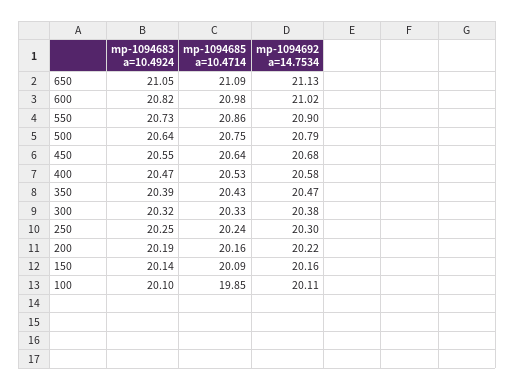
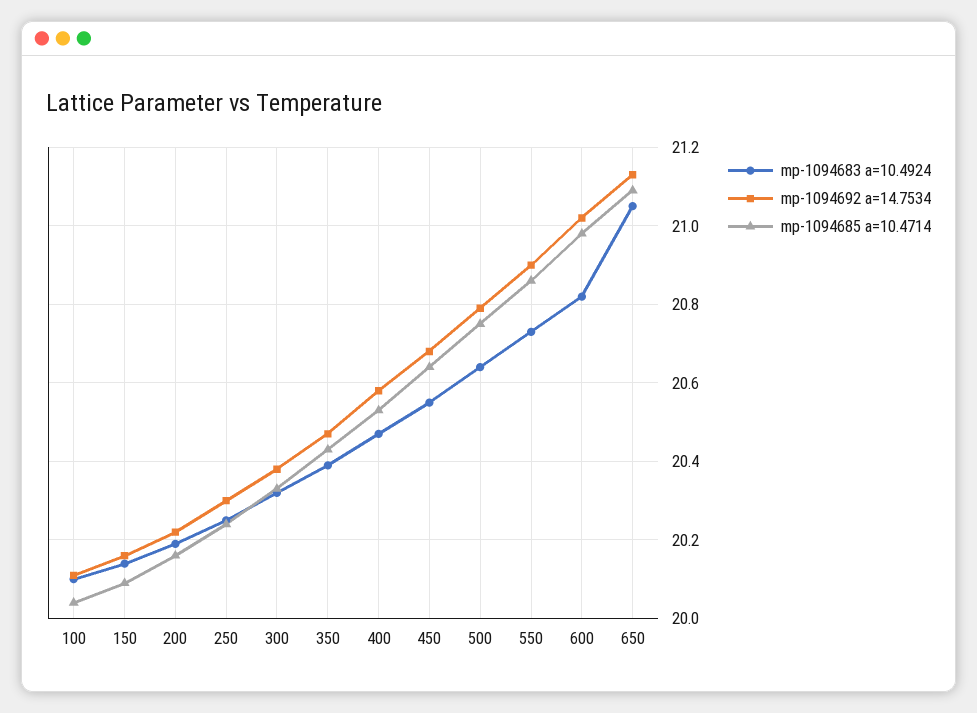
  {
    "mp-1094683 a=10.4924": {
      "650": 21.05,
      "600": 20.82,
      "550": 20.73,
      "500": 20.64,
      "450": 20.55,
      "400": 20.47,
      "350": 20.39,
      "300": 20.32,
      "250": 20.25,
      "200": 20.19,
      "150": 20.14,
      "100": 20.1
    },
    "mp-1094685 a=10.4714": {
      "650": 21.09,
      "600": 20.98,
      "550": 20.86,
      "500": 20.75,
      "450": 20.64,
      "400": 20.53,
      "350": 20.43,
      "300": 20.33,
      "250": 20.24,
      "200": 20.16,
      "150": 20.09,
-     "100": 19.85
+     "100": 20.05
    },
    "mp-1094692 a=14.7534": {
      "650": 21.13,
      "600": 21.02,
      "550": 20.9,
      "500": 20.79,
      "450": 20.68,
      "400": 20.58,
      "350": 20.47,
      "300": 20.38,
      "250": 20.3,
      "200": 20.22,
      "150": 20.16,
      "100": 20.11
    }
  }

